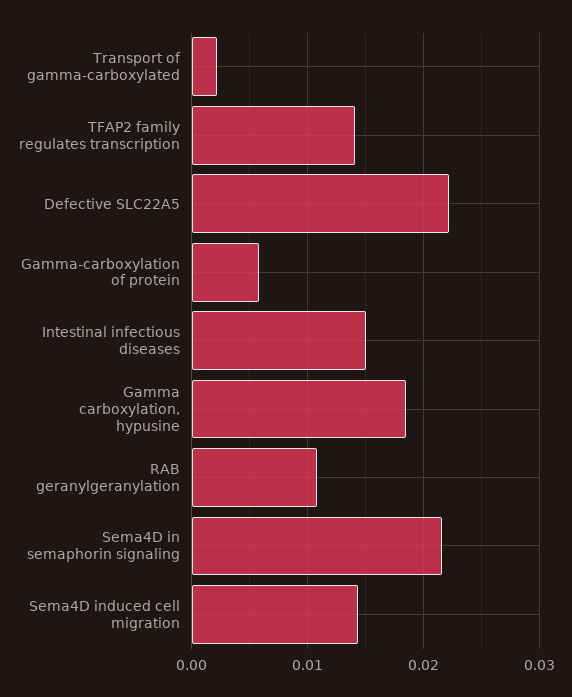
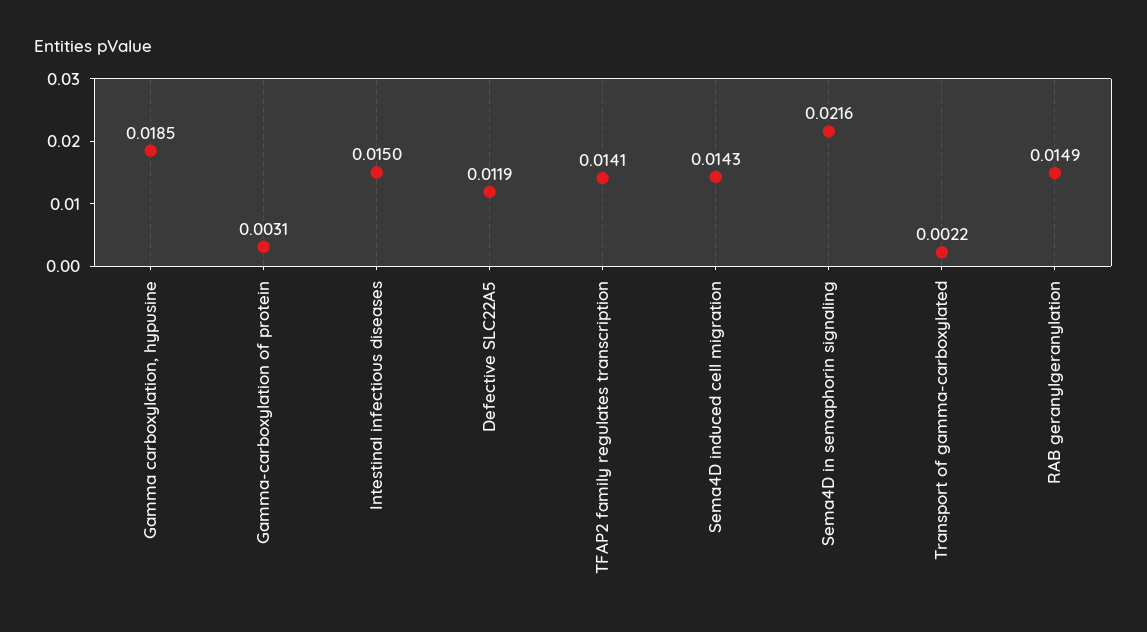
  {
    "Transport of gamma-carboxylated": 0.0022,
    "TFAP2 family regulates transcription": 0.0141,
-   "Defective SLC22A5": 0.022,
+   "Defective SLC22A5": 0.0119,
-   "Gamma-carboxylation of protein": 0.006,
+   "Gamma-carboxylation of protein": 0.0031,
    "Intestinal infectious diseases": 0.015,
    "Gamma carboxylation, hypusine": 0.0185,
-   "RAB geranylgeranylation": 0.011,
+   "RAB geranylgeranylation": 0.0149,
    "Sema4D in semaphorin signaling": 0.0216,
    "Sema4D induced cell migration": 0.0143
  }

